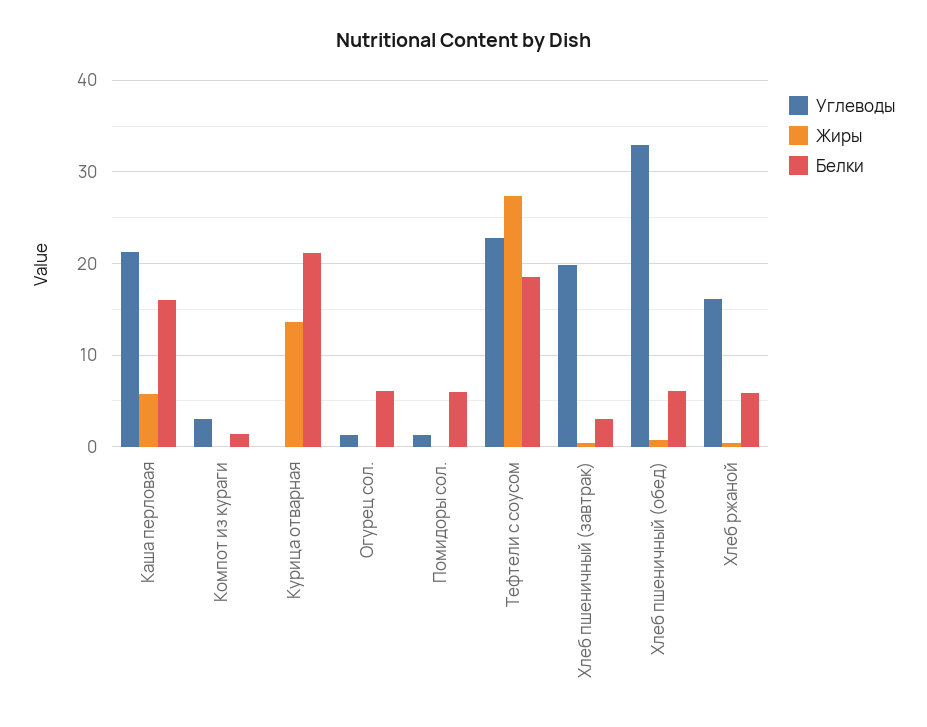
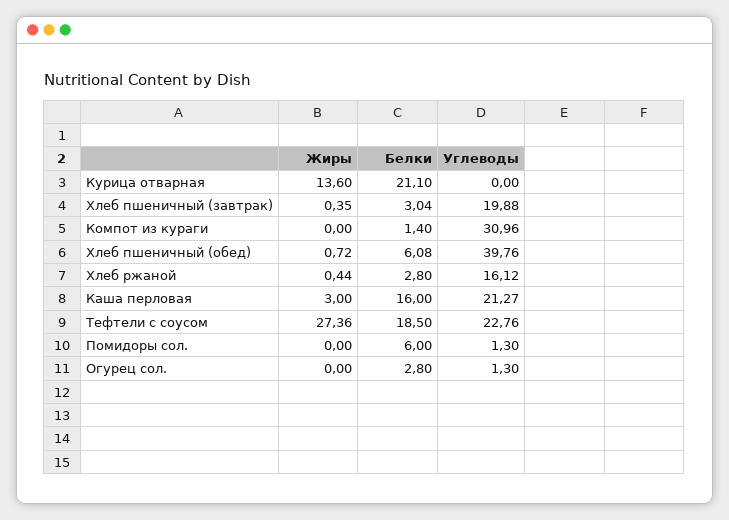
  {
    "Углеводы": {
      "Каша перловая": 21.27,
-     "Компот из кураги": 3,
+     "Компот из кураги": 30.96,
      "Курица отварная": 0,
      "Огурец сол.": 1.3,
      "Помидоры сол.": 1.3,
      "Тефтели с соусом": 22.76,
      "Хлеб пшеничный (завтрак)": 19.88,
-     "Хлеб пшеничный (обед)": 33,
+     "Хлеб пшеничный (обед)": 39.76,
      "Хлеб ржаной": 16.12
    },
    "Жиры": {
-     "Каша перловая": 6,
+     "Каша перловая": 3,
      "Компот из кураги": 0,
      "Курица отварная": 13.6,
      "Огурец сол.": 0,
      "Помидоры сол.": 0,
      "Тефтели с соусом": 27.36,
      "Хлеб пшеничный (завтрак)": 0.35,
      "Хлеб пшеничный (обед)": 0.72,
      "Хлеб ржаной": 0.44
    },
    "Белки": {
      "Каша перловая": 16,
      "Компот из кураги": 1.4,
      "Курица отварная": 21.1,
-     "Огурец сол.": 6,
+     "Огурец сол.": 2.8,
      "Помидоры сол.": 6,
      "Тефтели с соусом": 18.5,
      "Хлеб пшеничный (завтрак)": 3.04,
      "Хлеб пшеничный (обед)": 6.08,
-     "Хлеб ржаной": 6
+     "Хлеб ржаной": 2.8
    }
  }

